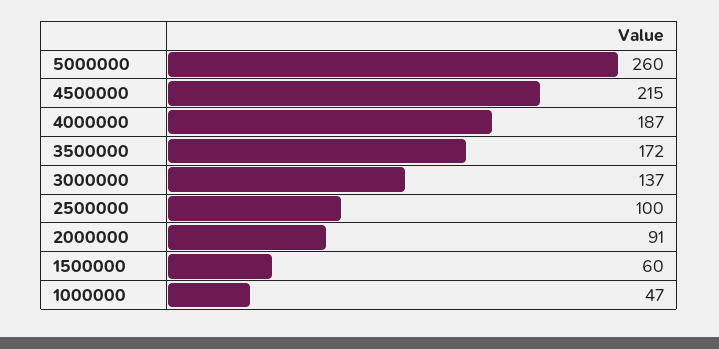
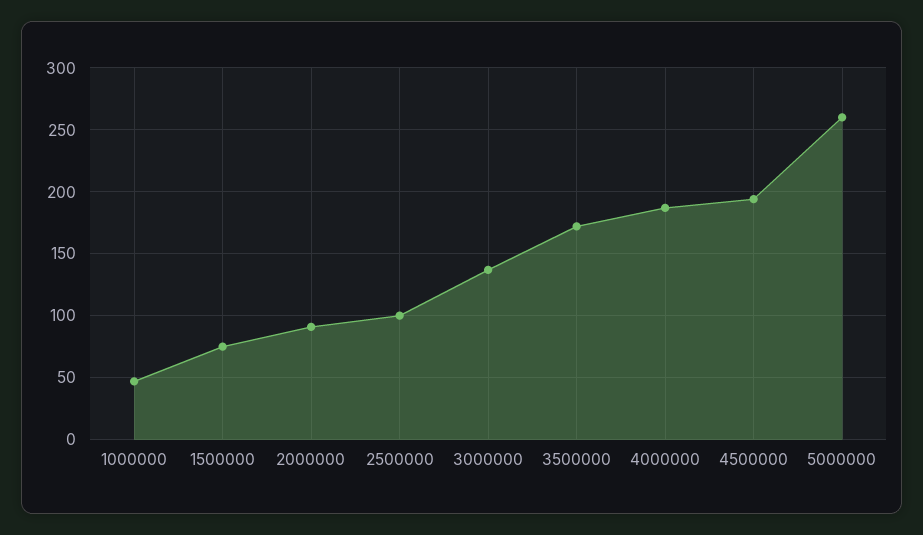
  {
    "5000000": 260,
-   "4500000": 215,
+   "4500000": 195,
    "4000000": 187,
    "3500000": 172,
    "3000000": 137,
    "2500000": 100,
    "2000000": 91,
-   "1500000": 60,
+   "1500000": 75,
    "1000000": 47
  }

